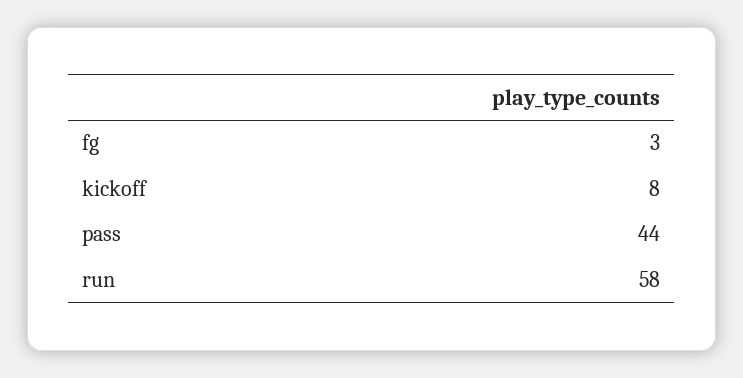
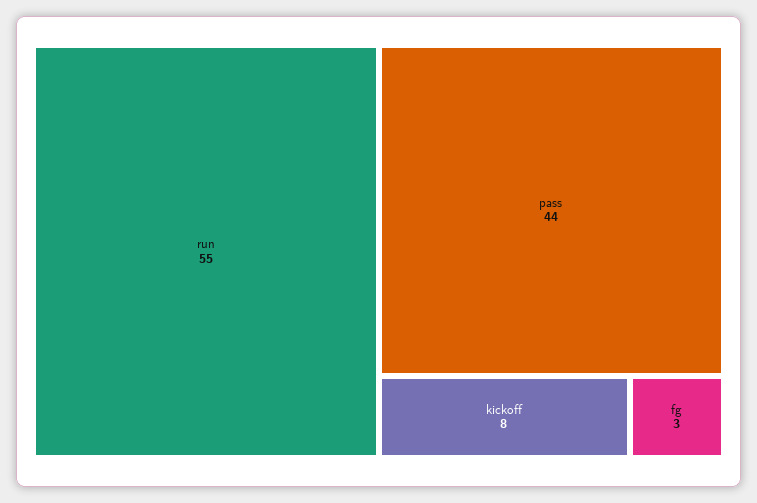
  {
    "fg": 3,
    "kickoff": 8,
    "pass": 44,
-   "run": 58
+   "run": 55
  }

